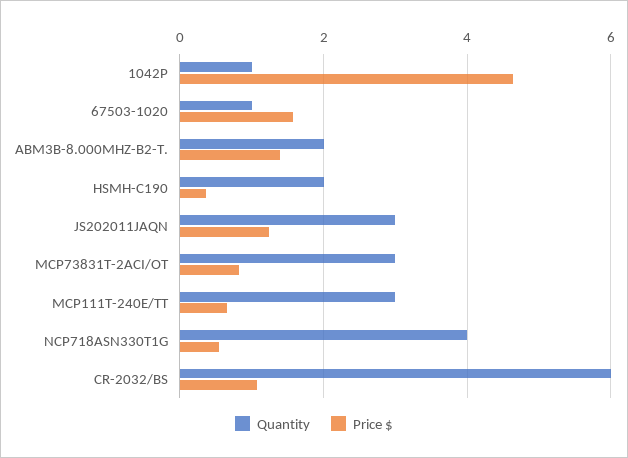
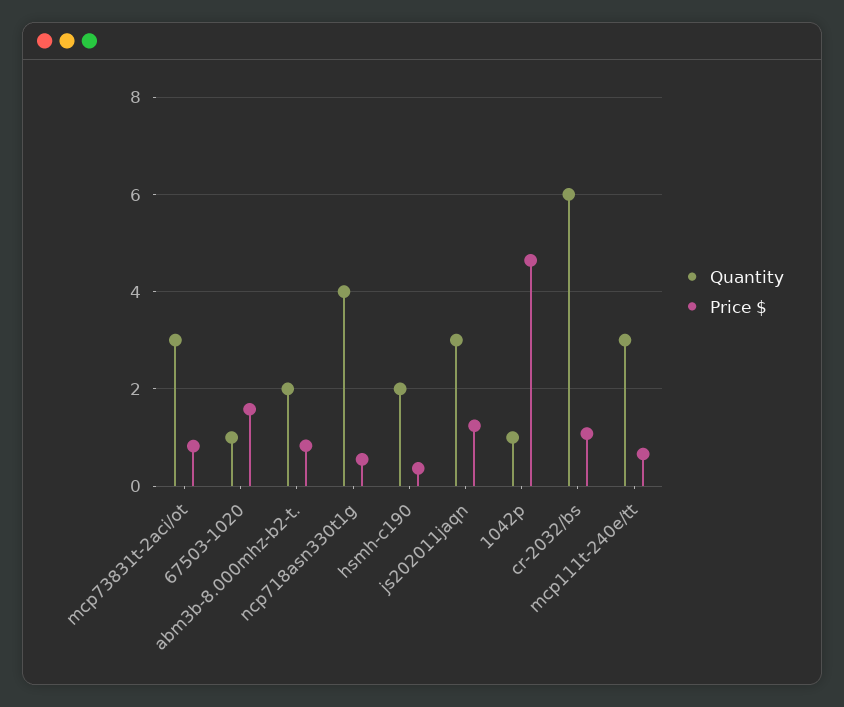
  {
    "Quantity": {
      "1042P": 1,
      "67503-1020": 1,
      "ABM3B-8.000MHZ-B2-T.": 2,
      "HSMH-C190": 2,
      "JS202011JAQN": 3,
      "MCP73831T-2ACI/OT": 3,
      "MCP111T-240E/TT": 3,
      "NCP718ASN330T1G": 4,
      "CR-2032/BS": 6
    },
    "Price $": {
      "1042P": 4.6,
      "67503-1020": 1.6,
-     "ABM3B-8.000MHZ-B2-T.": 1.4,
+     "ABM3B-8.000MHZ-B2-T.": 0.8,
      "HSMH-C190": 0.4,
      "JS202011JAQN": 1.2,
      "MCP73831T-2ACI/OT": 0.8,
      "MCP111T-240E/TT": 0.6,
      "NCP718ASN330T1G": 0.6,
      "CR-2032/BS": 1
    }
  }

